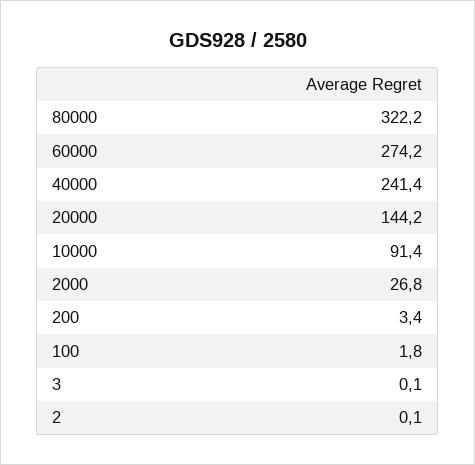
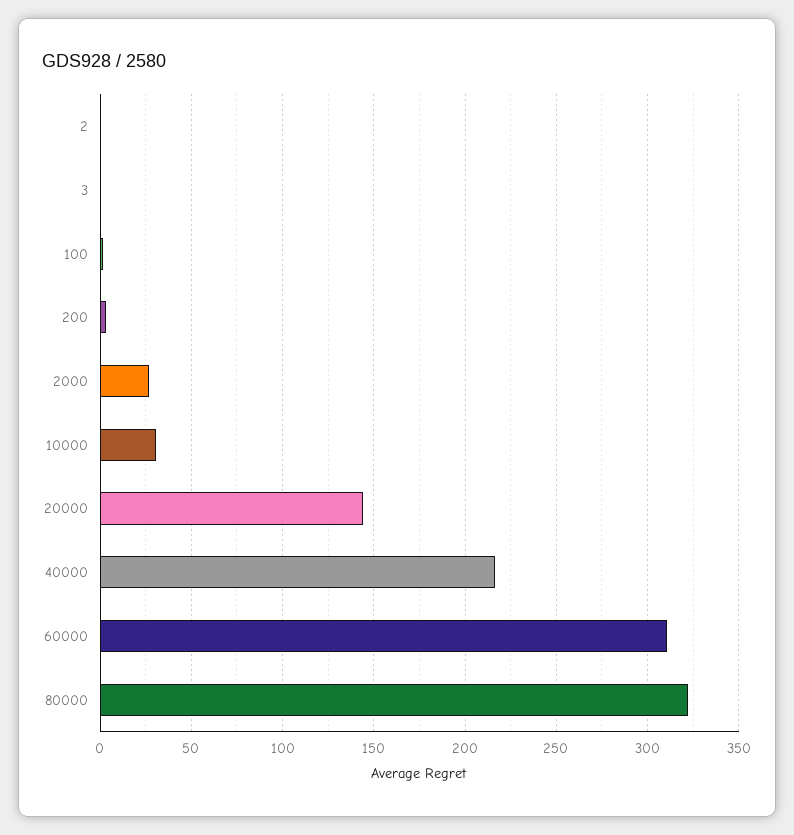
  {
    "80000": 322.2,
-   "60000": 274.2,
+   "60000": 310,
-   "40000": 241.4,
+   "40000": 215,
    "20000": 144.2,
-   "10000": 91.4,
+   "10000": 30,
    "2000": 26.8,
    "200": 3.4,
    "100": 1.8,
    "3": 0.1,
    "2": 0.1
  }

